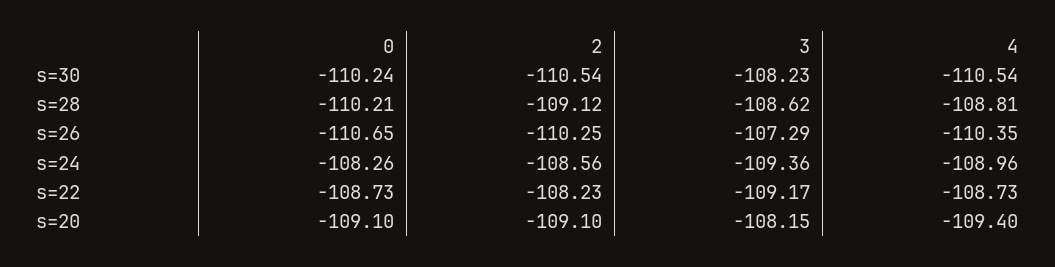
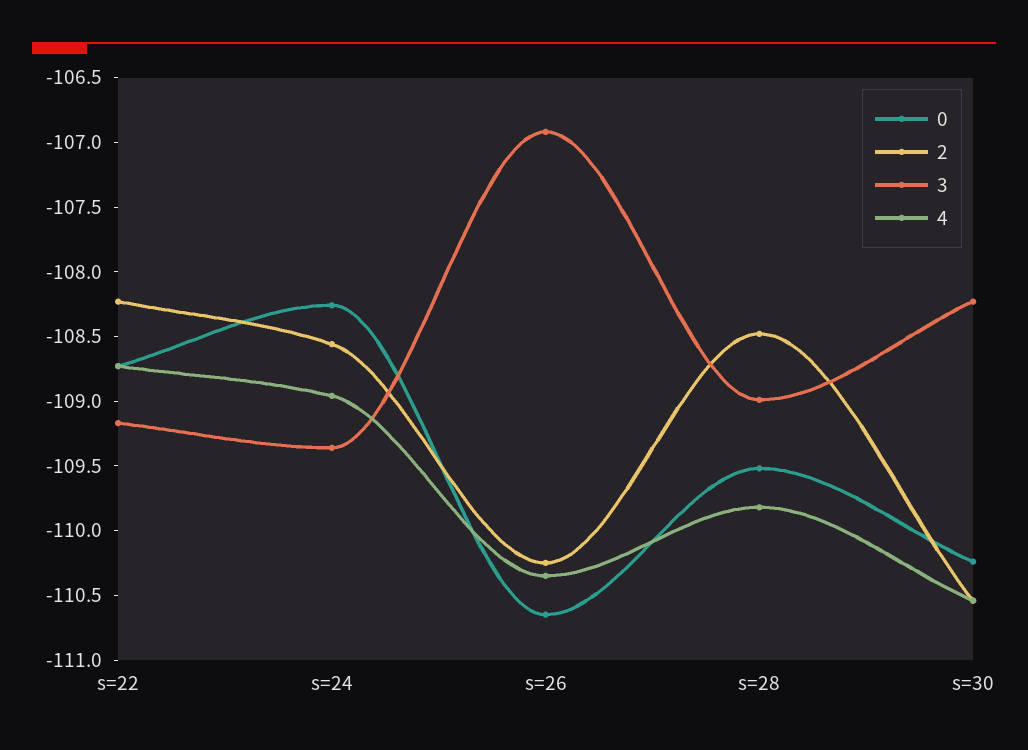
  {
    "0": {
      "s=30": -110.24,
-     "s=28": -110.21,
+     "s=28": -109.5,
      "s=26": -110.65,
      "s=24": -108.26,
-     "s=22": -108.73,
+     "s=22": -108.73
-     "s=20": -109.1
    },
    "2": {
      "s=30": -110.54,
-     "s=28": -109.12,
+     "s=28": -108.5,
      "s=26": -110.25,
      "s=24": -108.56,
-     "s=22": -108.23,
+     "s=22": -108.23
-     "s=20": -109.1
    },
    "3": {
      "s=30": -108.23,
-     "s=28": -108.62,
+     "s=28": -109,
-     "s=26": -107.29,
+     "s=26": -106.9,
      "s=24": -109.36,
-     "s=22": -109.17,
+     "s=22": -109.17
-     "s=20": -108.15
    },
    "4": {
      "s=30": -110.54,
-     "s=28": -108.81,
+     "s=28": -109.8,
      "s=26": -110.35,
      "s=24": -108.96,
-     "s=22": -108.73,
+     "s=22": -108.73
-     "s=20": -109.4
    }
  }

